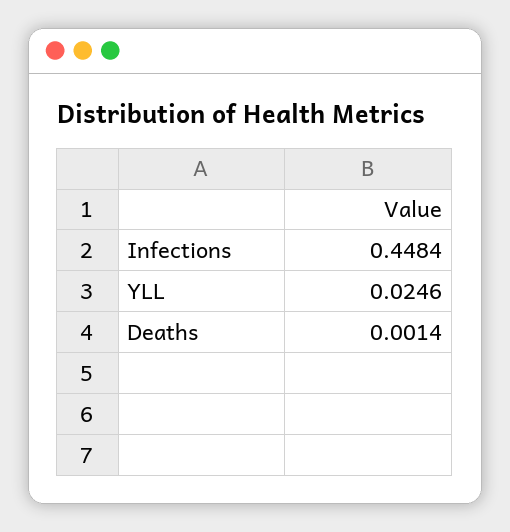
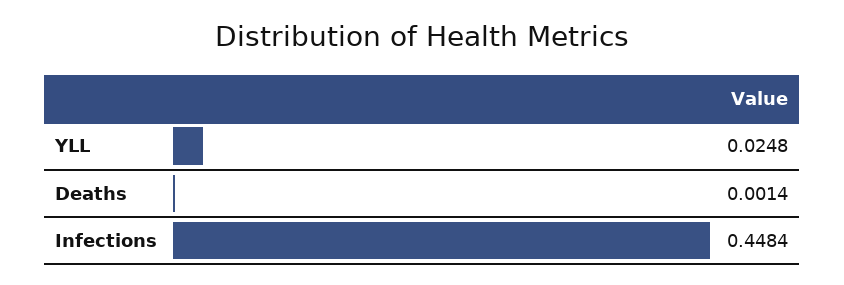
  {
    "Infections": 0.4484,
-   "YLL": 0.0246,
+   "YLL": 0.0248,
    "Deaths": 0.0014
  }

